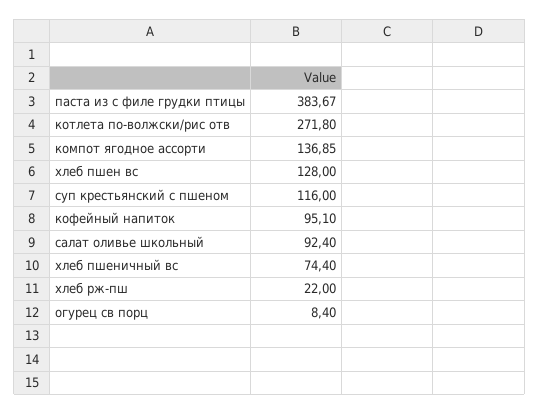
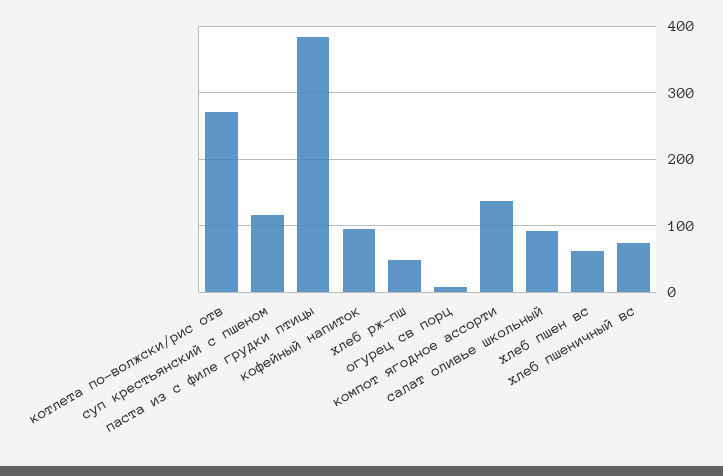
  {
    "паста из с филе грудки птицы": 383.67,
    "котлета по-волжски/рис отв": 271.8,
    "компот ягодное ассорти": 136.85,
-   "хлеб пшен вс": 128,
+   "хлеб пшен вс": 60,
    "суп крестьянский с пшеном": 116,
    "кофейный напиток": 95.1,
    "салат оливье школьный": 92.4,
    "хлеб пшеничный вс": 74.4,
-   "хлеб рж-пш": 22,
+   "хлеб рж-пш": 50,
    "огурец св порц": 8.4
  }

